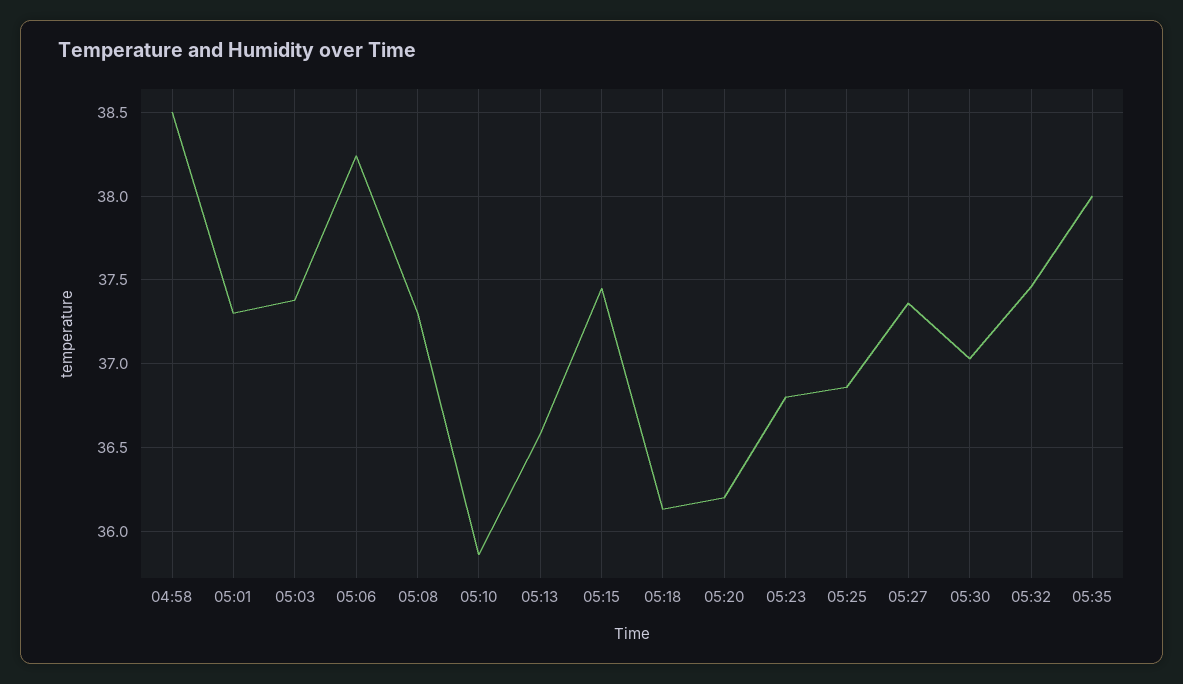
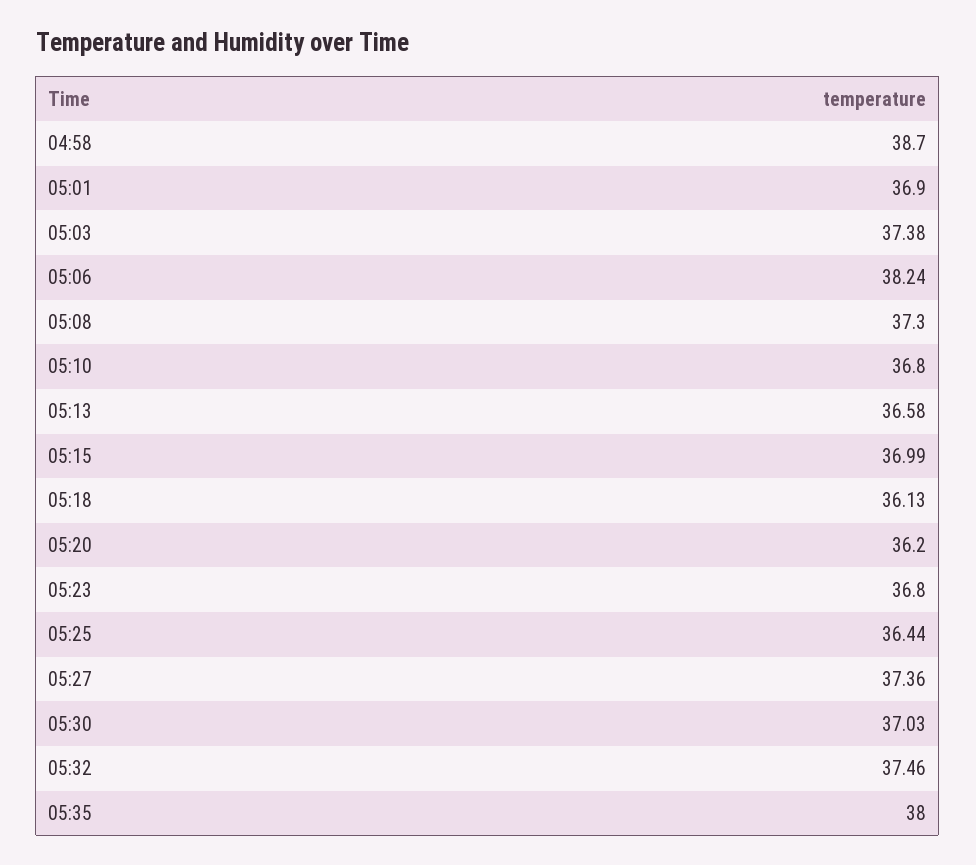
  {
-   "04:58": 38.5,
+   "04:58": 38.7,
-   "05:01": 37.3,
+   "05:01": 36.9,
    "05:03": 37.38,
    "05:06": 38.24,
    "05:08": 37.3,
-   "05:10": 35.85,
+   "05:10": 36.8,
    "05:13": 36.58,
-   "05:15": 37.45,
+   "05:15": 36.99,
    "05:18": 36.13,
    "05:20": 36.2,
    "05:23": 36.8,
-   "05:25": 36.85,
+   "05:25": 36.44,
    "05:27": 37.36,
    "05:30": 37.03,
    "05:32": 37.46,
    "05:35": 38
  }

